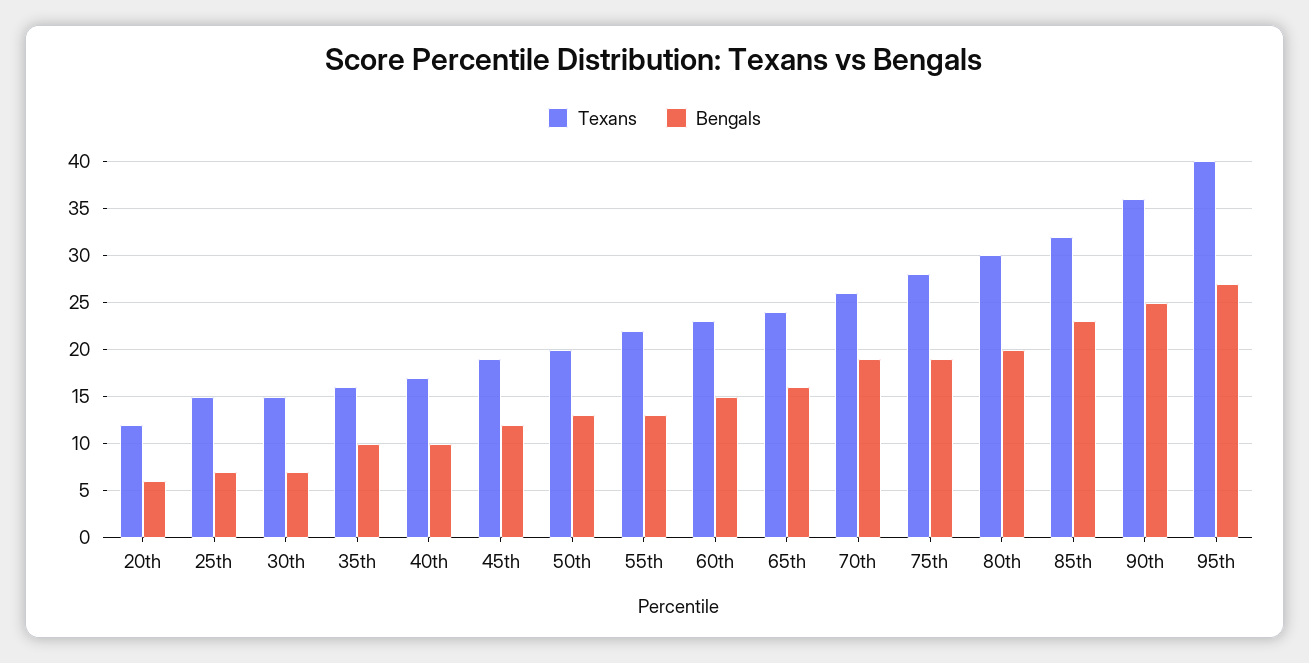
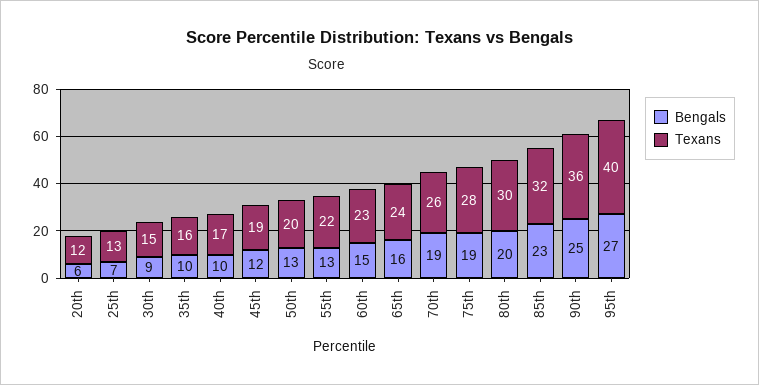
  {
    "Texans": {
      "20th": 12,
-     "25th": 15,
+     "25th": 13,
      "30th": 15,
      "35th": 16,
      "40th": 17,
      "45th": 19,
      "50th": 20,
      "55th": 22,
      "60th": 23,
      "65th": 24,
      "70th": 26,
      "75th": 28,
      "80th": 30,
      "85th": 32,
      "90th": 36,
      "95th": 40
    },
    "Bengals": {
      "20th": 6,
      "25th": 7,
-     "30th": 7,
+     "30th": 9,
      "35th": 10,
      "40th": 10,
      "45th": 12,
      "50th": 13,
      "55th": 13,
      "60th": 15,
      "65th": 16,
      "70th": 19,
      "75th": 19,
      "80th": 20,
      "85th": 23,
      "90th": 25,
      "95th": 27
    }
  }

